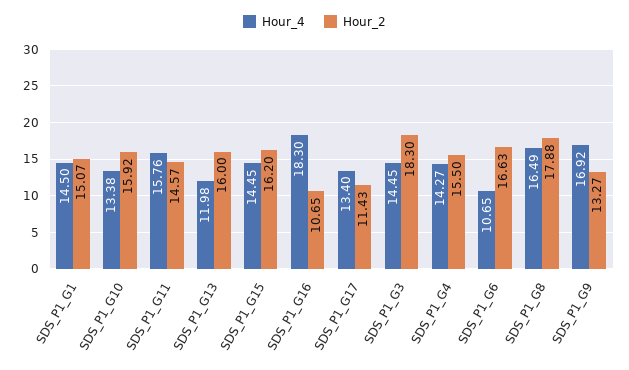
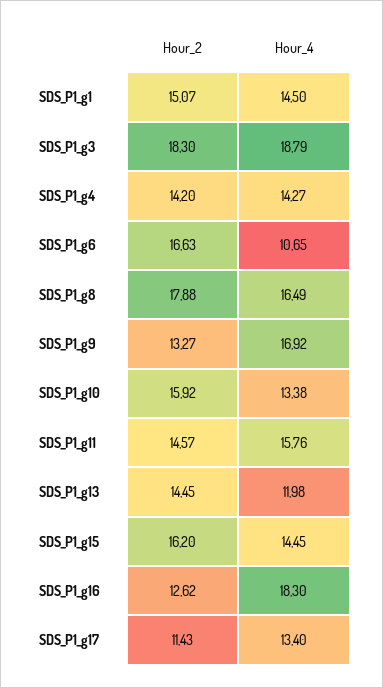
  {
    "Hour_4": {
      "SDS_P1_G1": 14.5,
      "SDS_P1_G10": 13.38,
      "SDS_P1_G11": 15.76,
      "SDS_P1_G13": 11.98,
      "SDS_P1_G15": 14.45,
      "SDS_P1_G16": 18.3,
      "SDS_P1_G17": 13.4,
-     "SDS_P1_G3": 14.45,
+     "SDS_P1_G3": 18.79,
      "SDS_P1_G4": 14.27,
      "SDS_P1_G6": 10.65,
      "SDS_P1_G8": 16.49,
      "SDS_P1_G9": 16.92
    },
    "Hour_2": {
      "SDS_P1_G1": 15.07,
      "SDS_P1_G10": 15.92,
      "SDS_P1_G11": 14.57,
-     "SDS_P1_G13": 16,
+     "SDS_P1_G13": 14.45,
      "SDS_P1_G15": 16.2,
-     "SDS_P1_G16": 10.65,
+     "SDS_P1_G16": 12.62,
      "SDS_P1_G17": 11.43,
      "SDS_P1_G3": 18.3,
-     "SDS_P1_G4": 15.5,
+     "SDS_P1_G4": 14.2,
      "SDS_P1_G6": 16.63,
      "SDS_P1_G8": 17.88,
      "SDS_P1_G9": 13.27
    }
  }

